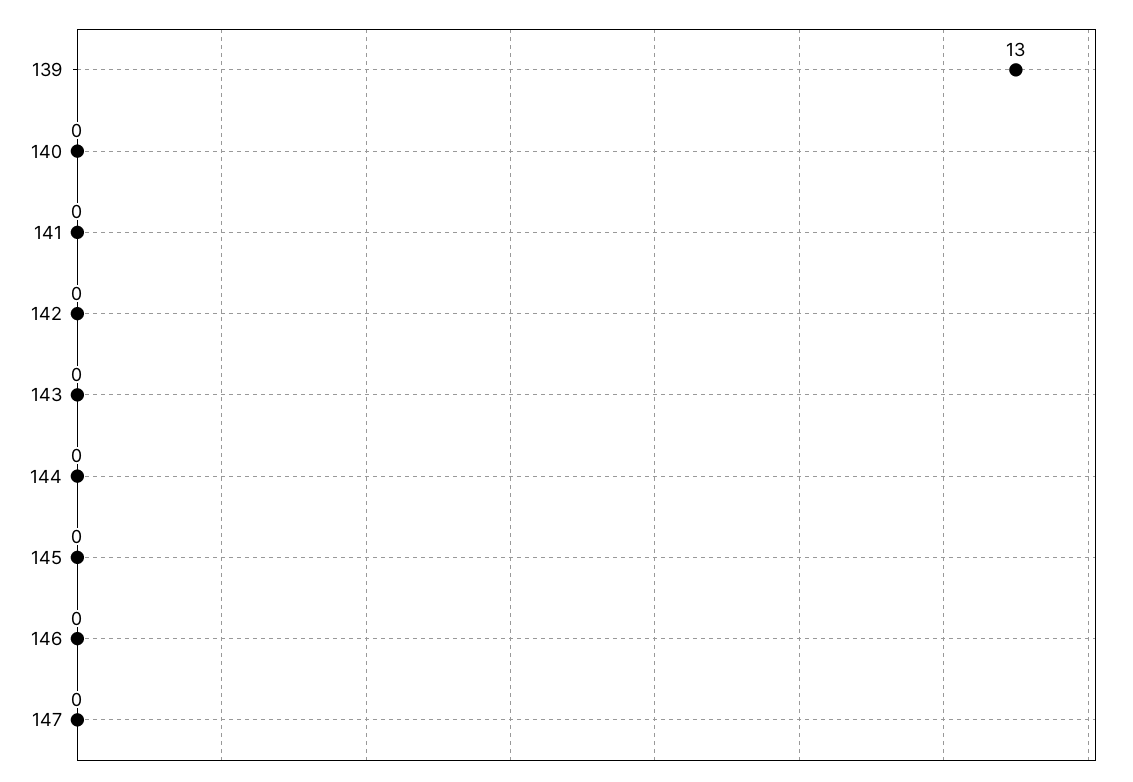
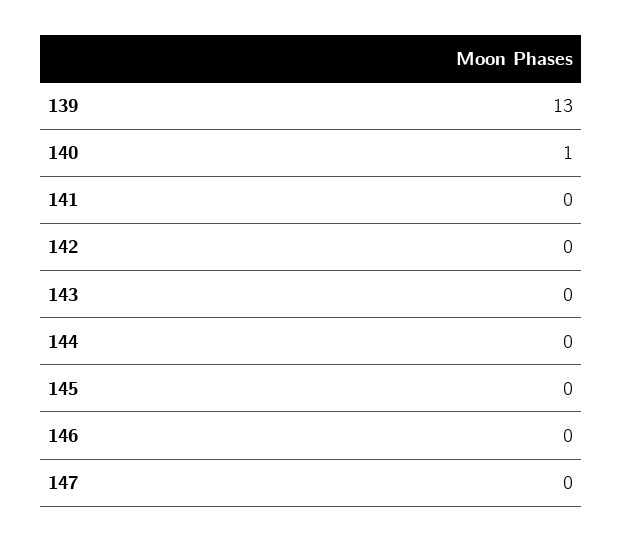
  {
    "139": 13,
-   "140": 0,
+   "140": 1,
    "141": 0,
    "142": 0,
    "143": 0,
    "144": 0,
    "145": 0,
    "146": 0,
    "147": 0
  }

